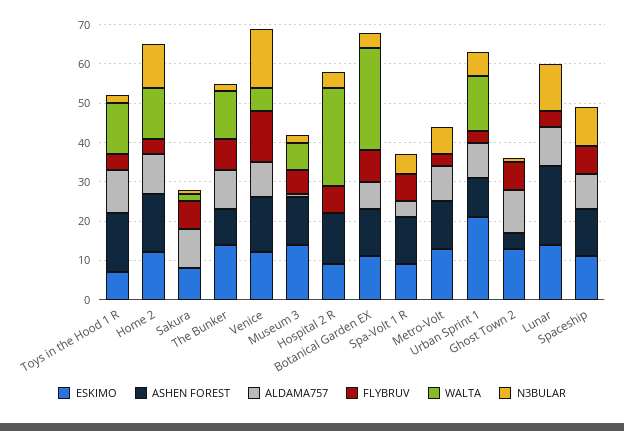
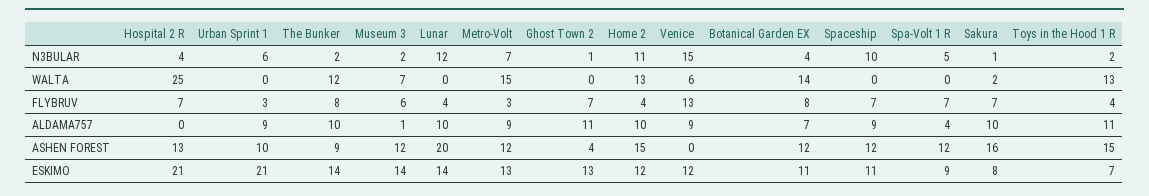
  {
    "ESKIMO": {
      "Toys in the Hood 1 R": 7,
      "Home 2": 12,
      "Sakura": 8,
      "The Bunker": 14,
      "Venice": 12,
      "Museum 3": 14,
-     "Hospital 2 R": 10,
+     "Hospital 2 R": 21,
      "Botanical Garden EX": 11,
      "Spa-Volt 1 R": 9,
      "Metro-Volt": 13,
      "Urban Sprint 1": 21,
      "Ghost Town 2": 13,
      "Lunar": 14,
      "Spaceship": 11
    },
    "ASHEN FOREST": {
      "Toys in the Hood 1 R": 15,
      "Home 2": 15,
-     "Sakura": 0,
+     "Sakura": 16,
      "The Bunker": 9,
-     "Venice": 15,
+     "Venice": 0,
      "Museum 3": 12,
      "Hospital 2 R": 13,
      "Botanical Garden EX": 12,
      "Spa-Volt 1 R": 12,
      "Metro-Volt": 12,
      "Urban Sprint 1": 10,
      "Ghost Town 2": 4,
      "Lunar": 20,
      "Spaceship": 12
    },
    "ALDAMA757": {
      "Toys in the Hood 1 R": 11,
      "Home 2": 10,
      "Sakura": 10,
      "The Bunker": 10,
      "Venice": 9,
      "Museum 3": 1,
      "Hospital 2 R": 0,
      "Botanical Garden EX": 7,
      "Spa-Volt 1 R": 4,
      "Metro-Volt": 9,
      "Urban Sprint 1": 9,
      "Ghost Town 2": 11,
      "Lunar": 10,
      "Spaceship": 9
    },
    "FLYBRUV": {
      "Toys in the Hood 1 R": 4,
      "Home 2": 4,
      "Sakura": 7,
      "The Bunker": 8,
      "Venice": 13,
      "Museum 3": 6,
      "Hospital 2 R": 7,
      "Botanical Garden EX": 8,
      "Spa-Volt 1 R": 7,
      "Metro-Volt": 3,
      "Urban Sprint 1": 3,
      "Ghost Town 2": 7,
      "Lunar": 4,
      "Spaceship": 7
    },
    "WALTA": {
      "Toys in the Hood 1 R": 13,
      "Home 2": 13,
      "Sakura": 2,
      "The Bunker": 12,
      "Venice": 6,
      "Museum 3": 7,
      "Hospital 2 R": 25,
-     "Botanical Garden EX": 25,
+     "Botanical Garden EX": 14,
      "Spa-Volt 1 R": 0,
-     "Metro-Volt": 0,
+     "Metro-Volt": 15,
-     "Urban Sprint 1": 15,
+     "Urban Sprint 1": 0,
      "Ghost Town 2": 0,
      "Lunar": 0,
      "Spaceship": 0
    },
    "N3BULAR": {
      "Toys in the Hood 1 R": 2,
      "Home 2": 11,
      "Sakura": 1,
      "The Bunker": 2,
      "Venice": 15,
      "Museum 3": 2,
      "Hospital 2 R": 4,
      "Botanical Garden EX": 4,
      "Spa-Volt 1 R": 5,
      "Metro-Volt": 7,
      "Urban Sprint 1": 6,
      "Ghost Town 2": 1,
      "Lunar": 12,
      "Spaceship": 10
    }
  }

